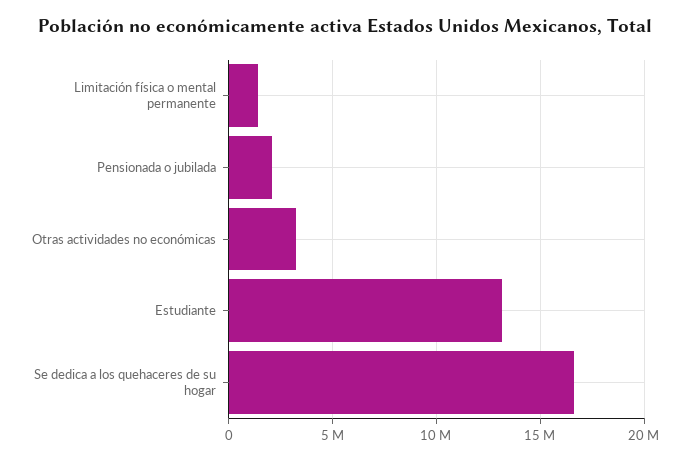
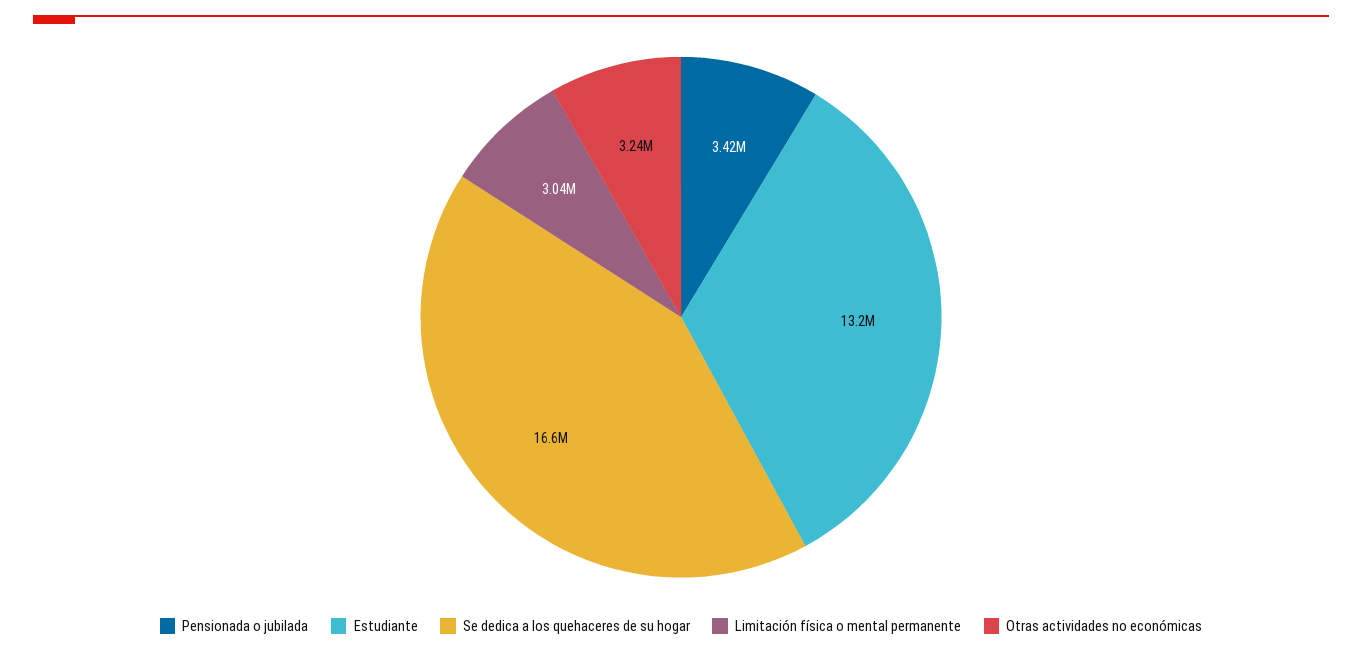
  {
-   "Limitación física o mental permanente": 1500000,
+   "Limitación física o mental permanente": 3040000,
-   "Pensionada o jubilada": 2000000,
+   "Pensionada o jubilada": 3420000,
    "Otras actividades no económicas": 3240000,
    "Estudiante": 13200000,
    "Se dedica a los quehaceres de su hogar": 16600000
  }

